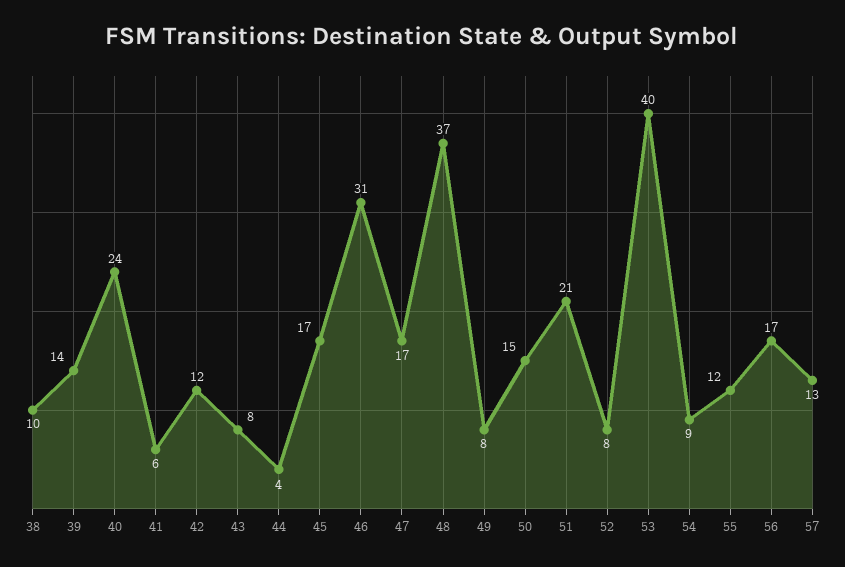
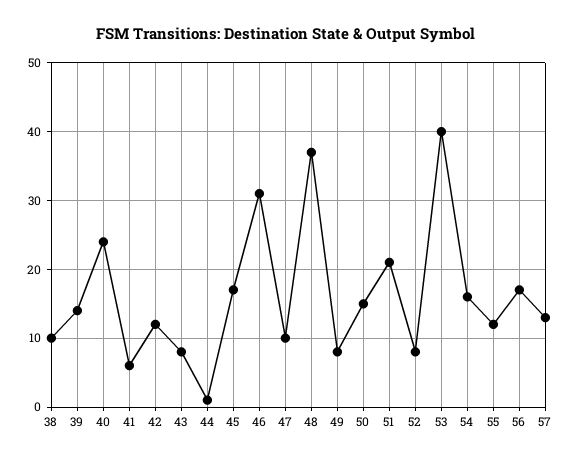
  {
    "38": 10,
    "39": 14,
    "40": 24,
    "41": 6,
    "42": 12,
    "43": 8,
-   "44": 4,
+   "44": 1,
    "45": 17,
    "46": 31,
-   "47": 17,
+   "47": 10,
    "48": 37,
    "49": 8,
    "50": 15,
    "51": 21,
    "52": 8,
    "53": 40,
-   "54": 9,
+   "54": 16,
    "55": 12,
    "56": 17,
    "57": 13
  }

